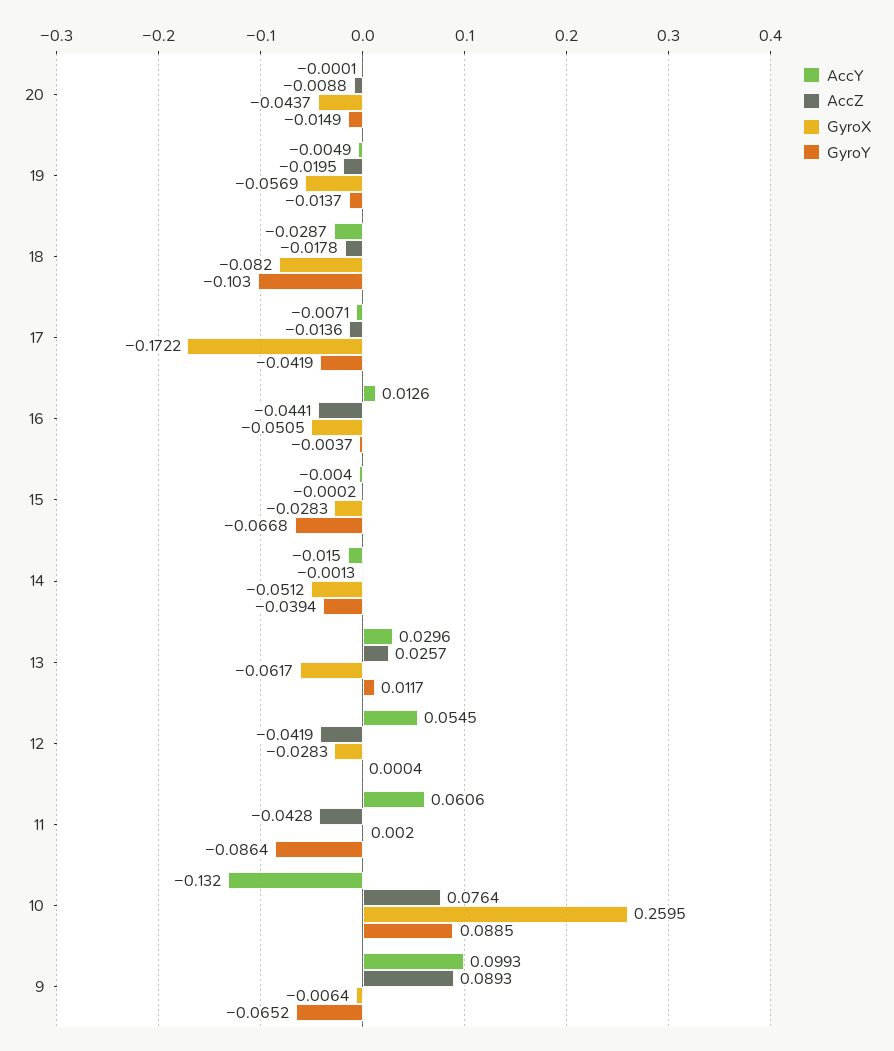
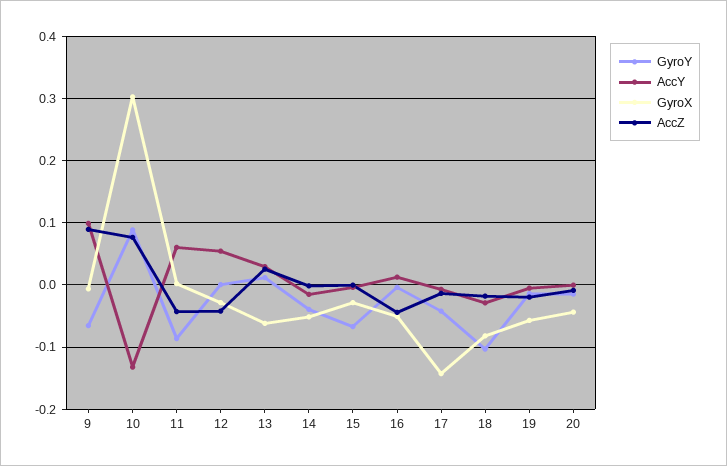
  {
    "AccY": {
      "20": -0.0001,
      "19": -0.0049,
      "18": -0.0287,
      "17": -0.0071,
      "16": 0.0126,
      "15": -0.004,
      "14": -0.015,
      "13": 0.0296,
      "12": 0.0545,
      "11": 0.0606,
      "10": -0.132,
      "9": 0.0993
    },
    "AccZ": {
      "20": -0.0088,
      "19": -0.0195,
      "18": -0.0178,
      "17": -0.0136,
      "16": -0.0441,
      "15": -0.0002,
      "14": -0.0013,
      "13": 0.0257,
      "12": -0.0419,
      "11": -0.0428,
      "10": 0.0764,
      "9": 0.0893
    },
    "GyroX": {
      "20": -0.0437,
      "19": -0.0569,
      "18": -0.082,
-     "17": -0.1722,
+     "17": -0.14,
      "16": -0.0505,
      "15": -0.0283,
      "14": -0.0512,
      "13": -0.0617,
      "12": -0.0283,
      "11": 0.002,
-     "10": 0.2595,
+     "10": 0.3,
      "9": -0.0064
    },
    "GyroY": {
      "20": -0.0149,
      "19": -0.0137,
      "18": -0.103,
      "17": -0.0419,
      "16": -0.0037,
      "15": -0.0668,
      "14": -0.0394,
      "13": 0.0117,
      "12": 0.0004,
      "11": -0.0864,
      "10": 0.0885,
      "9": -0.0652
    }
  }

